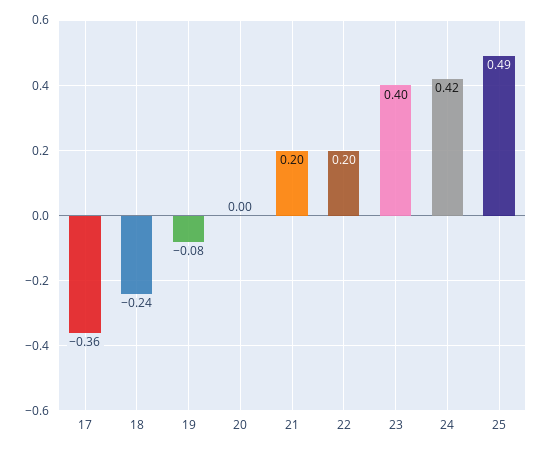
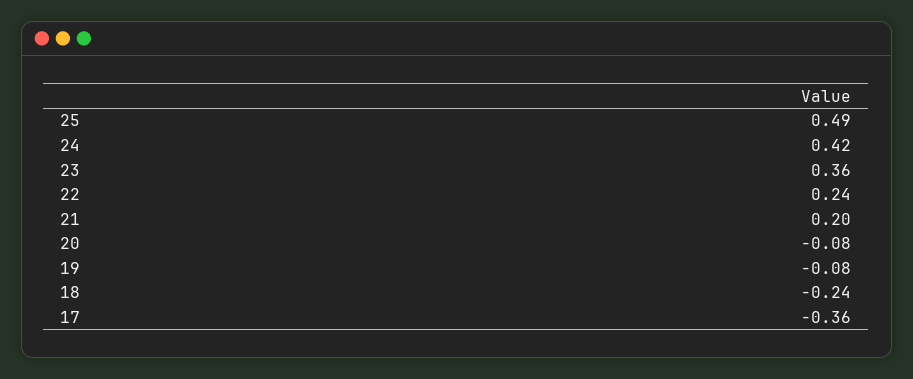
  {
    "17": -0.36,
    "18": -0.24,
    "19": -0.08,
-   "20": 0,
+   "20": -0.08,
    "21": 0.2,
-   "22": 0.2,
+   "22": 0.24,
-   "23": 0.4,
+   "23": 0.36,
    "24": 0.42,
    "25": 0.49
  }

